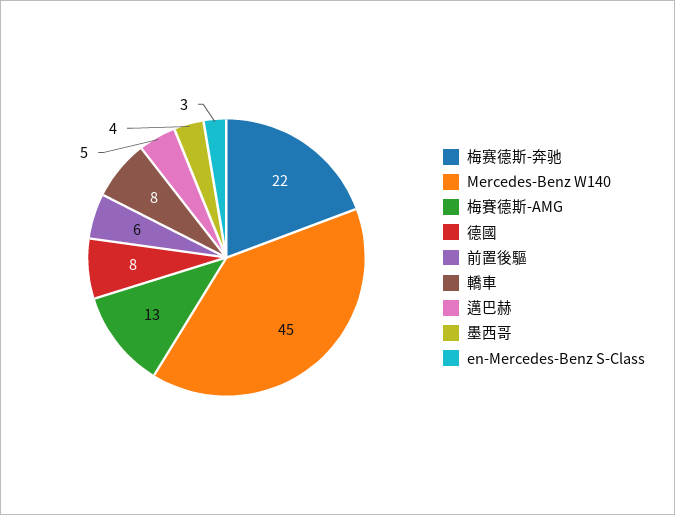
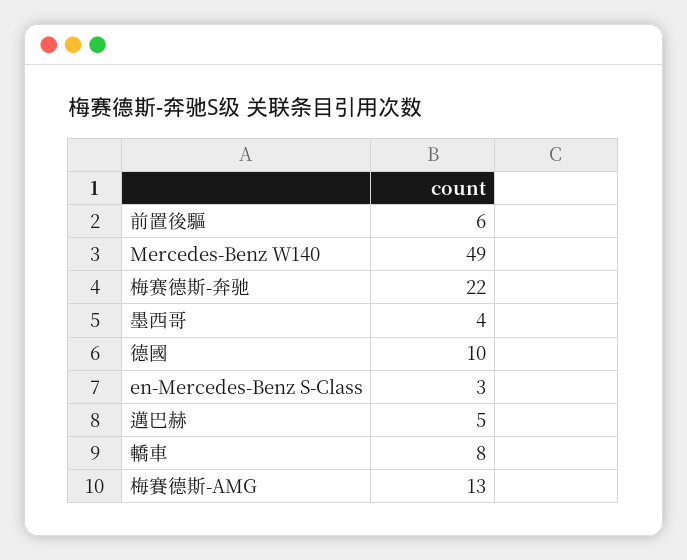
  {
    "梅赛德斯-奔驰": 22,
-   "Mercedes-Benz W140": 45,
+   "Mercedes-Benz W140": 49,
    "梅賽德斯-AMG": 13,
-   "德國": 8,
+   "德國": 10,
    "前置後驅": 6,
    "轎車": 8,
    "邁巴赫": 5,
    "墨西哥": 4,
    "en-Mercedes-Benz S-Class": 3
  }

